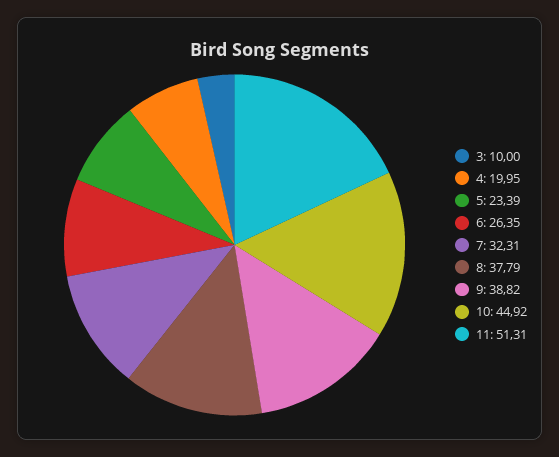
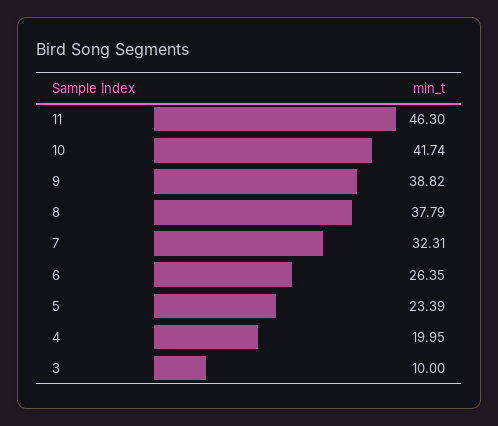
  {
    "3": 10,
    "4": 19.95,
    "5": 23.39,
    "6": 26.35,
    "7": 32.31,
    "8": 37.79,
    "9": 38.82,
-   "10": 44.92,
+   "10": 41.74,
-   "11": 51.31
+   "11": 46.3
  }

